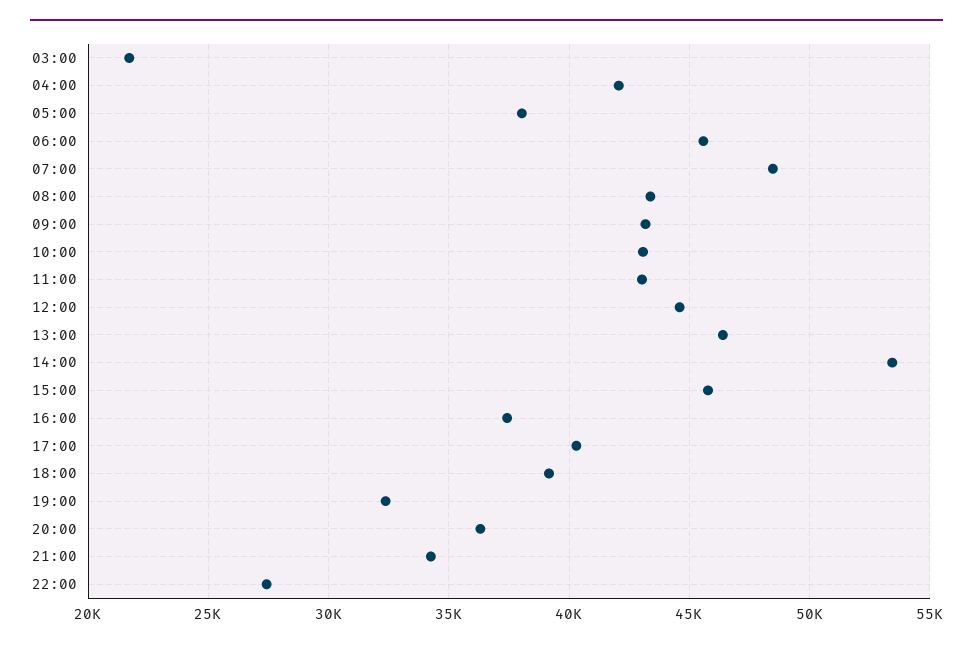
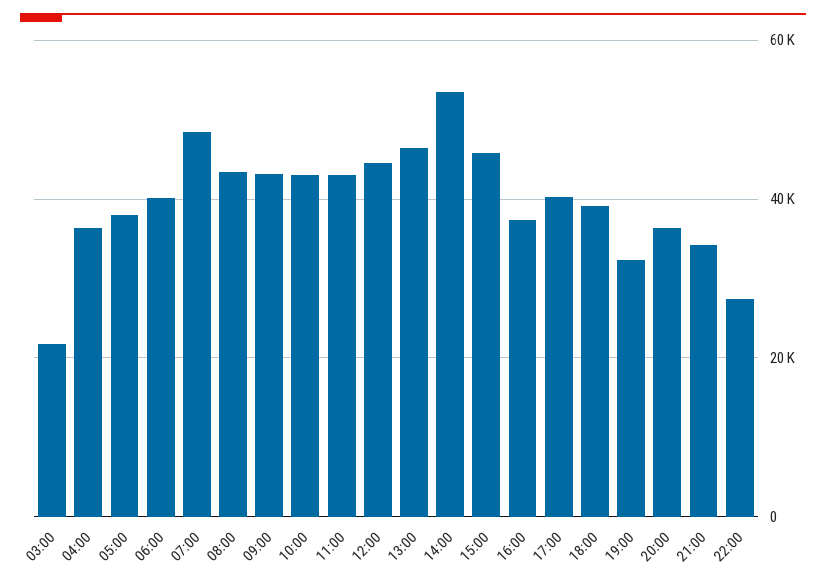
  {
    "03:00": 21500,
-   "04:00": 42000,
+   "04:00": 36000,
    "05:00": 38000,
-   "06:00": 45500,
+   "06:00": 40000,
    "07:00": 48500,
    "08:00": 43500,
    "09:00": 43000,
    "10:00": 43000,
    "11:00": 43000,
    "12:00": 44500,
    "13:00": 46500,
    "14:00": 53500,
    "15:00": 46000,
    "16:00": 37500,
    "17:00": 40500,
    "18:00": 39000,
    "19:00": 32500,
    "20:00": 36500,
    "21:00": 34000,
    "22:00": 27500
  }

